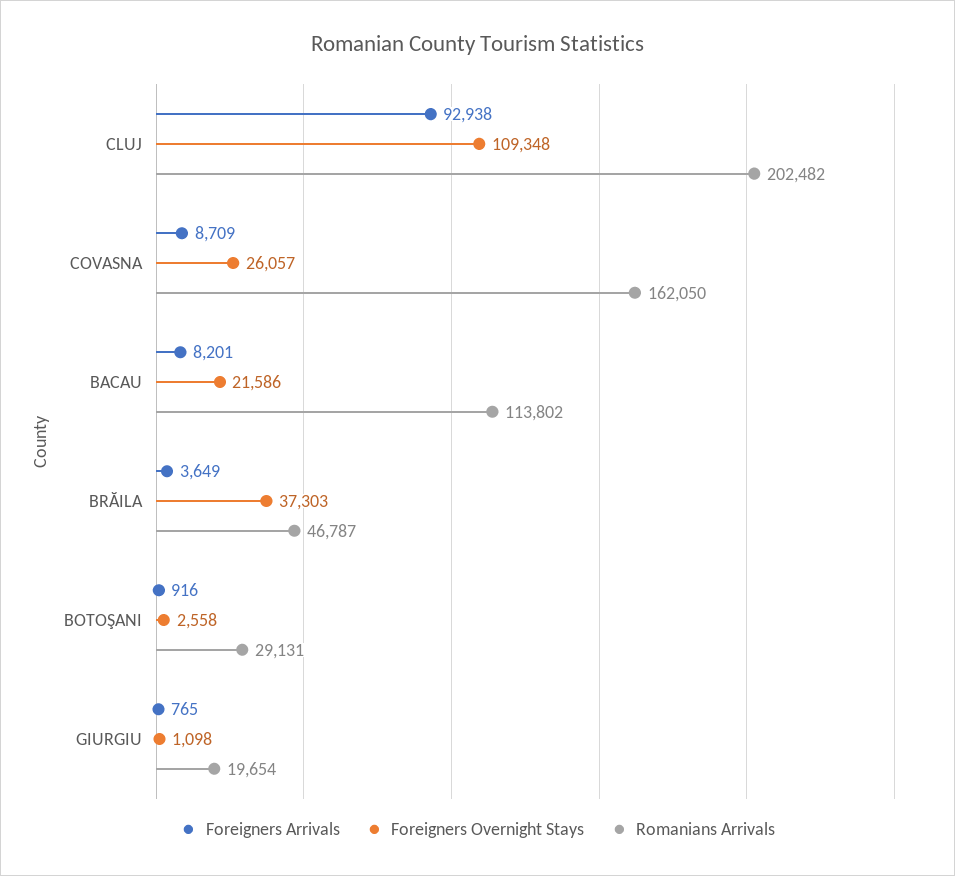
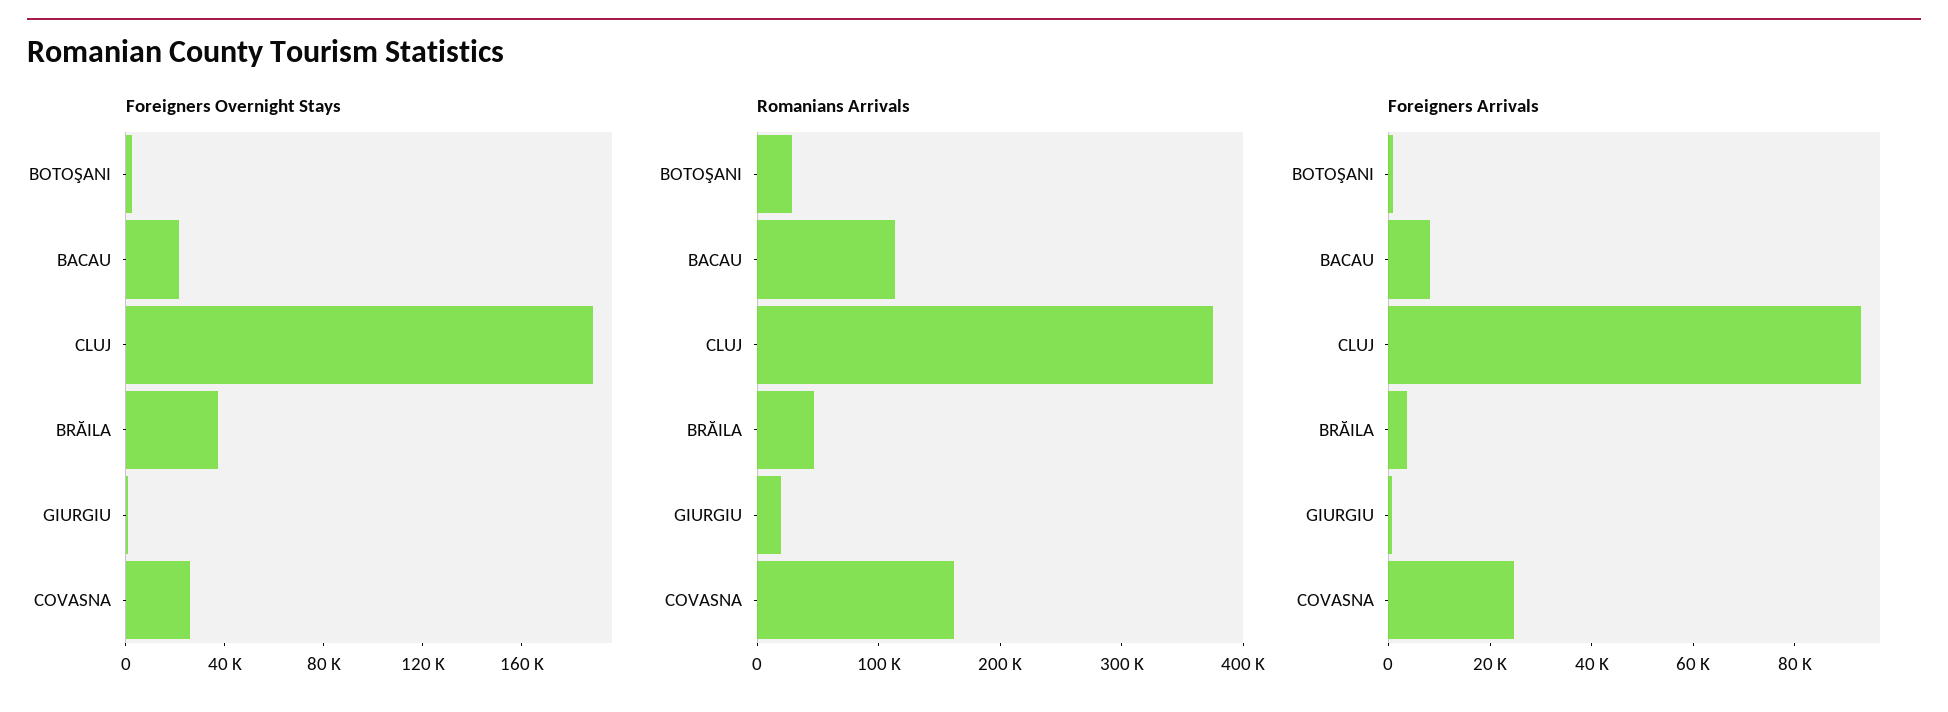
  {
    "Foreigners Arrivals": {
      "CLUJ": 92938,
-     "COVASNA": 8709,
+     "COVASNA": 25000,
      "BACAU": 8201,
      "BRĂILA": 3649,
      "BOTOŞANI": 916,
      "GIURGIU": 765
    },
    "Foreigners Overnight Stays": {
-     "CLUJ": 109348,
+     "CLUJ": 190000,
      "COVASNA": 26057,
      "BACAU": 21586,
      "BRĂILA": 37303,
      "BOTOŞANI": 2558,
      "GIURGIU": 1098
    },
    "Romanians Arrivals": {
-     "CLUJ": 202482,
+     "CLUJ": 380000,
      "COVASNA": 162050,
      "BACAU": 113802,
      "BRĂILA": 46787,
      "BOTOŞANI": 29131,
      "GIURGIU": 19654
    }
  }

